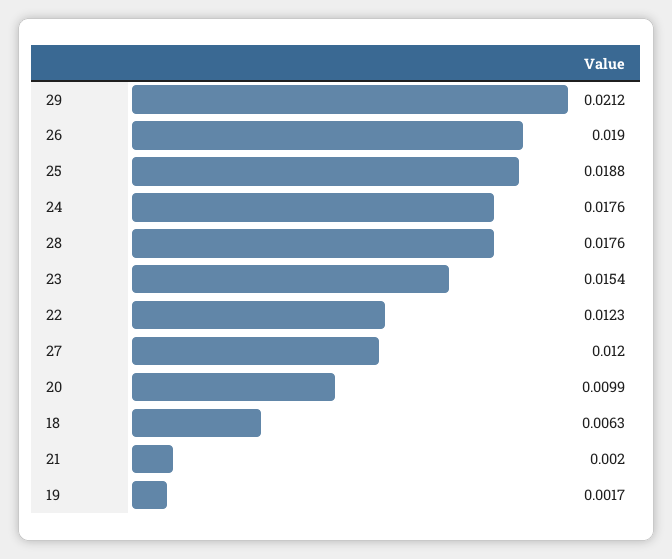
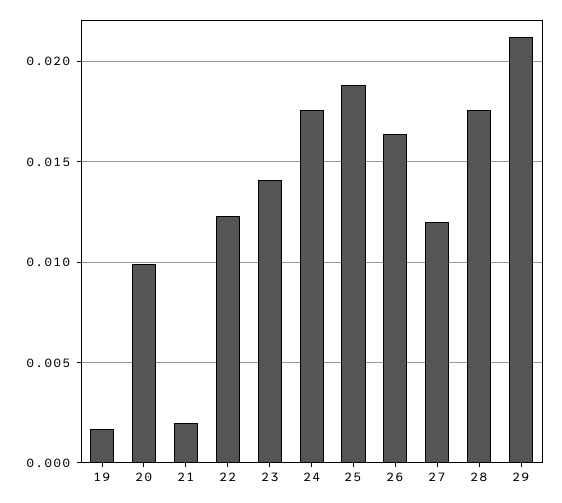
  {
    "29": 0.0212,
-   "26": 0.019,
+   "26": 0.0165,
    "25": 0.0188,
    "24": 0.0176,
    "28": 0.0176,
-   "23": 0.0154,
+   "23": 0.014,
    "22": 0.0123,
    "27": 0.012,
    "20": 0.0099,
-   "18": 0.0063,
    "21": 0.002,
    "19": 0.0017
  }

